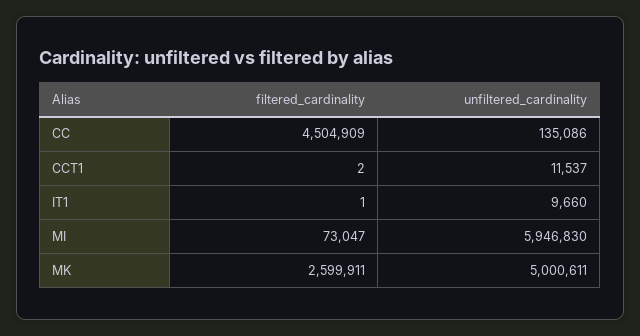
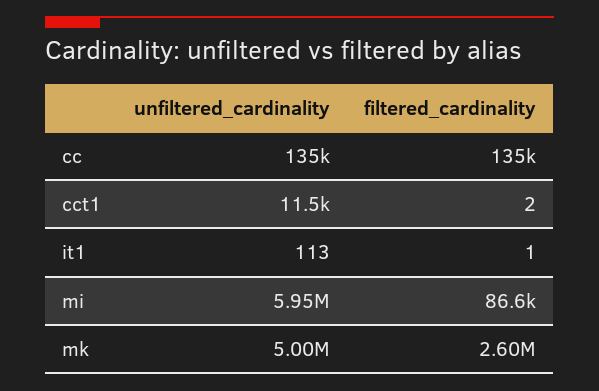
  {
    "filtered_cardinality": {
-     "CC": 4504909,
+     "CC": 135000,
      "CCT1": 2,
      "IT1": 1,
-     "MI": 73047,
+     "MI": 86600,
      "MK": 2599911
    },
    "unfiltered_cardinality": {
      "CC": 135086,
      "CCT1": 11537,
-     "IT1": 9660,
+     "IT1": 113,
      "MI": 5946830,
      "MK": 5000611
    }
  }

